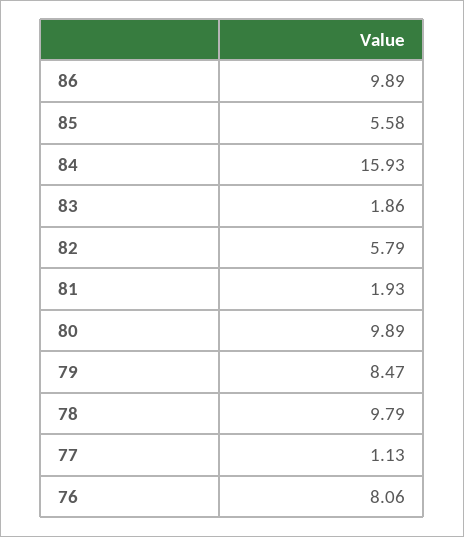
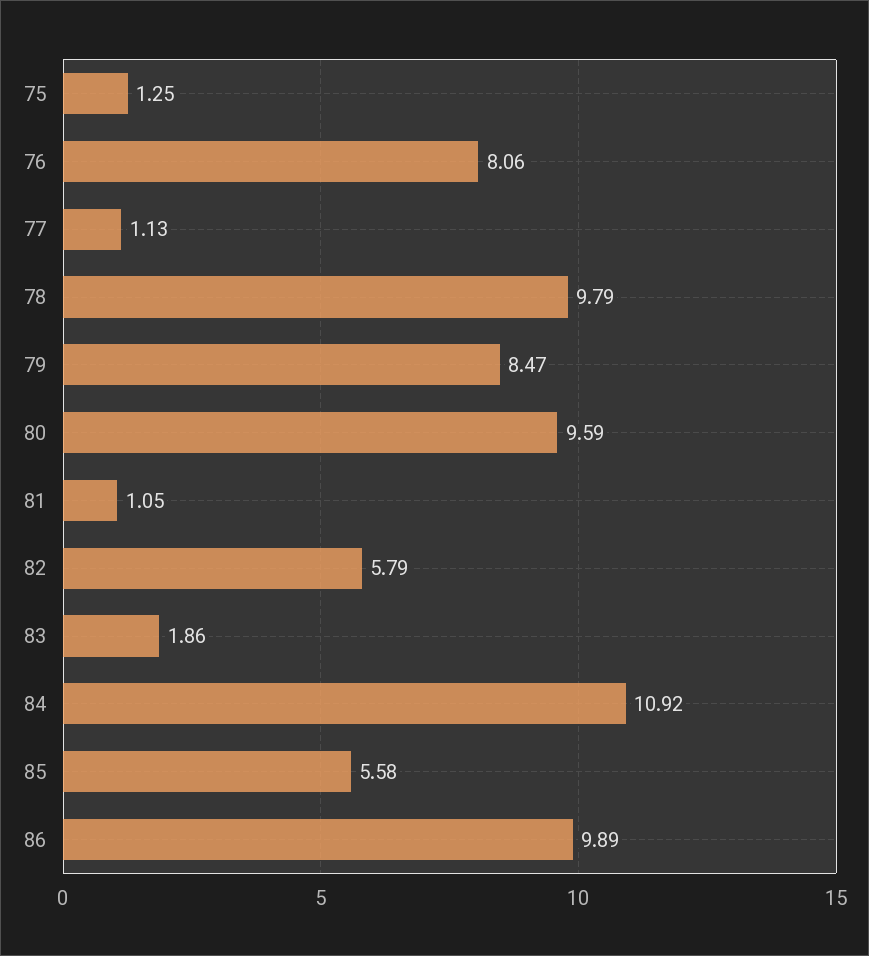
  {
    "86": 9.89,
    "85": 5.58,
-   "84": 15.93,
+   "84": 10.92,
    "83": 1.86,
    "82": 5.79,
-   "81": 1.93,
+   "81": 1.05,
-   "80": 9.89,
+   "80": 9.59,
    "79": 8.47,
    "78": 9.79,
    "77": 1.13,
-   "76": 8.06
+   "76": 8.06,
+   "75": 1.25
  }

